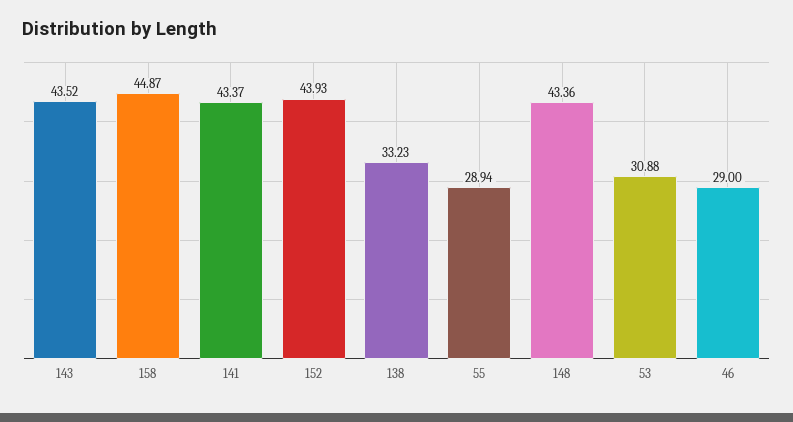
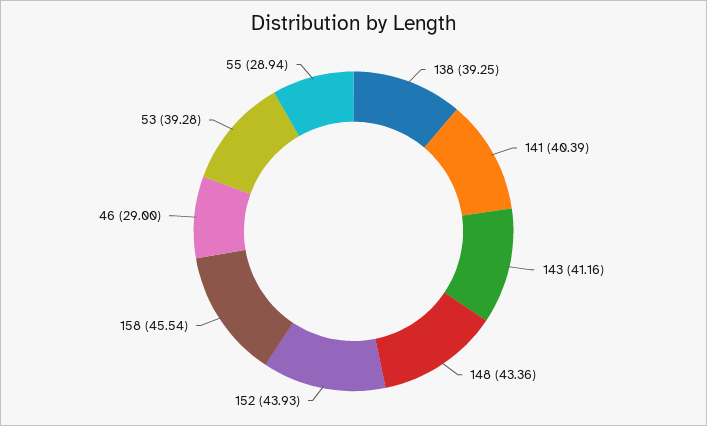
  {
-   "143": 43.52,
+   "143": 41.16,
-   "158": 44.87,
+   "158": 45.54,
-   "141": 43.37,
+   "141": 40.39,
    "152": 43.93,
-   "138": 33.23,
+   "138": 39.25,
    "55": 28.94,
    "148": 43.36,
-   "53": 30.88,
+   "53": 39.28,
    "46": 29
  }

